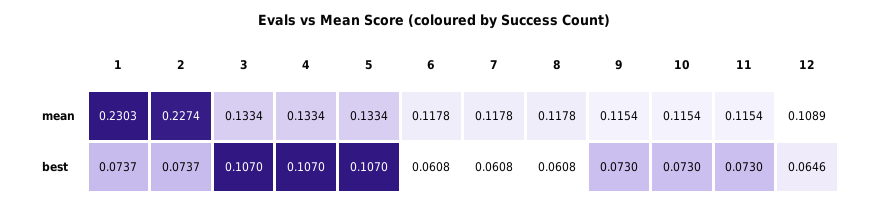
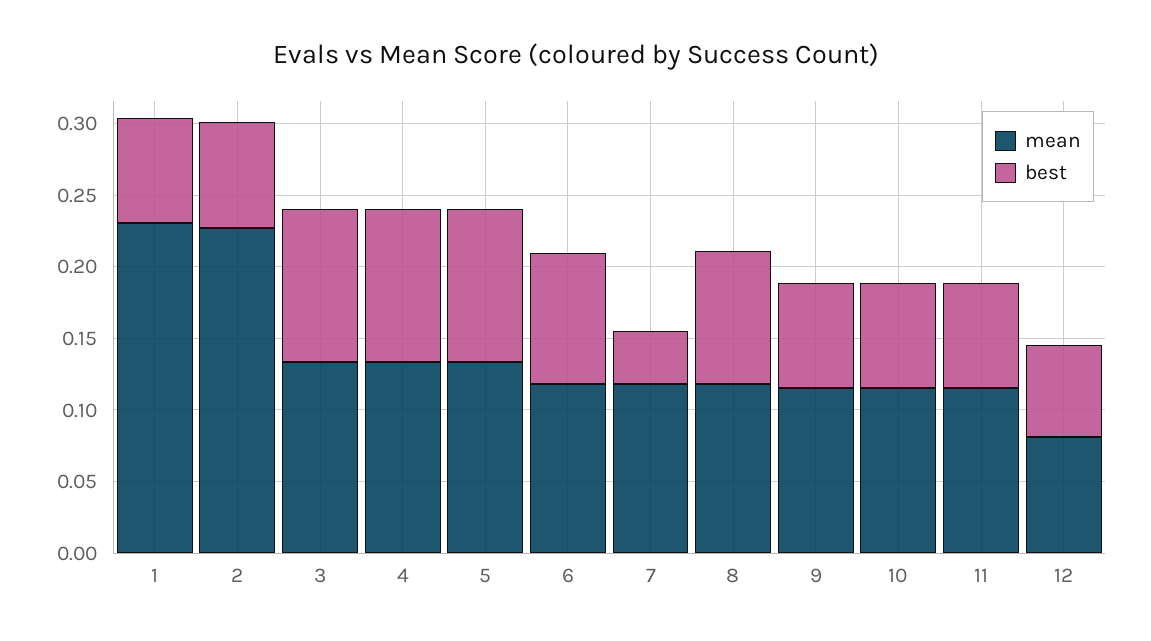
  {
    "mean": {
      "1": 0.2303,
      "2": 0.2274,
      "3": 0.1334,
      "4": 0.1334,
      "5": 0.1334,
      "6": 0.1178,
      "7": 0.1178,
      "8": 0.1178,
      "9": 0.1154,
      "10": 0.1154,
      "11": 0.1154,
-     "12": 0.1089
+     "12": 0.08
    },
    "best": {
      "1": 0.0737,
      "2": 0.0737,
      "3": 0.107,
      "4": 0.107,
      "5": 0.107,
-     "6": 0.0608,
+     "6": 0.09,
-     "7": 0.0608,
+     "7": 0.04,
-     "8": 0.0608,
+     "8": 0.09,
      "9": 0.073,
      "10": 0.073,
      "11": 0.073,
      "12": 0.0646
    }
  }

